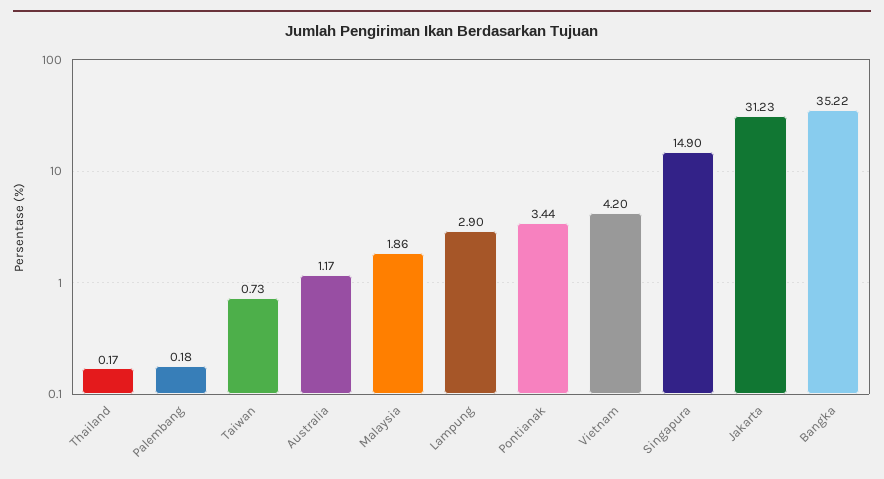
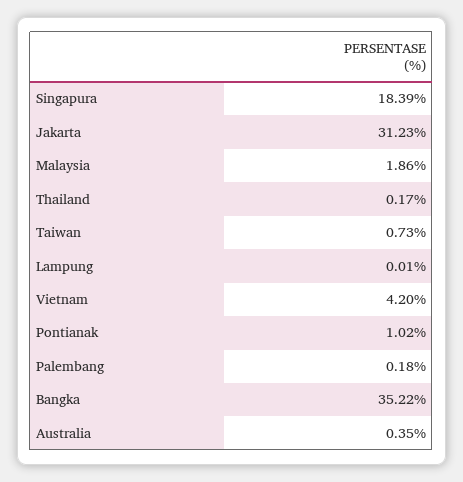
  {
    "Thailand": 0.17,
    "Palembang": 0.18,
    "Taiwan": 0.73,
-   "Australia": 1.17,
+   "Australia": 0.35,
    "Malaysia": 1.86,
-   "Lampung": 2.9,
+   "Lampung": 0.01,
-   "Pontianak": 3.44,
+   "Pontianak": 1.02,
    "Vietnam": 4.2,
-   "Singapura": 14.9,
+   "Singapura": 18.39,
    "Jakarta": 31.23,
    "Bangka": 35.22
  }

